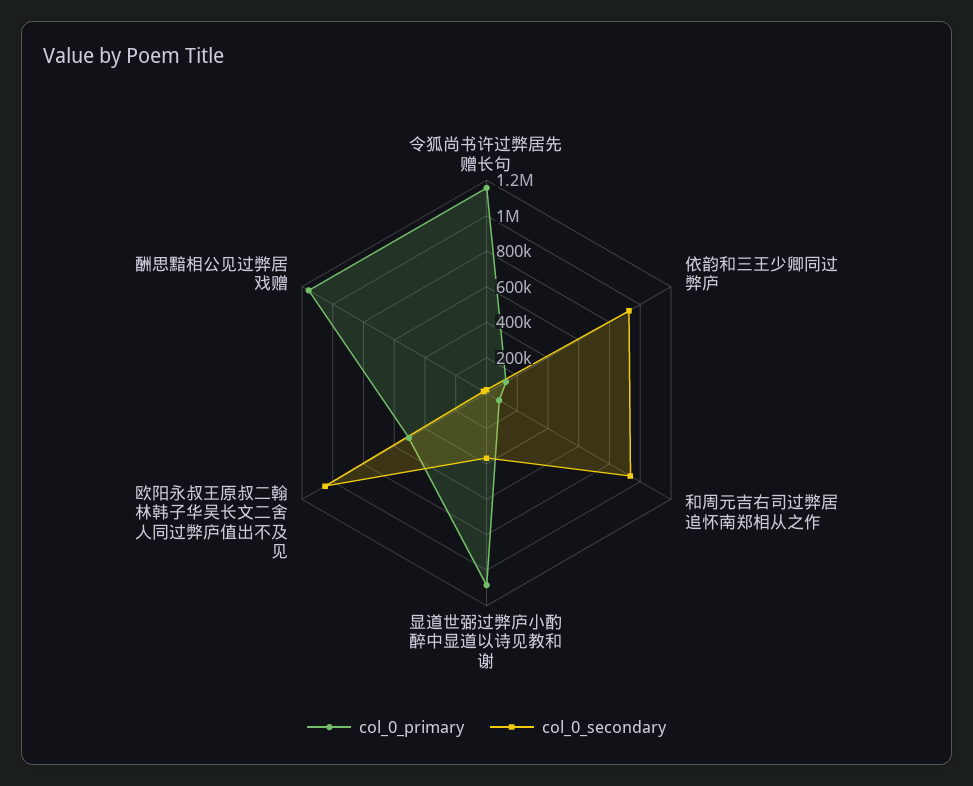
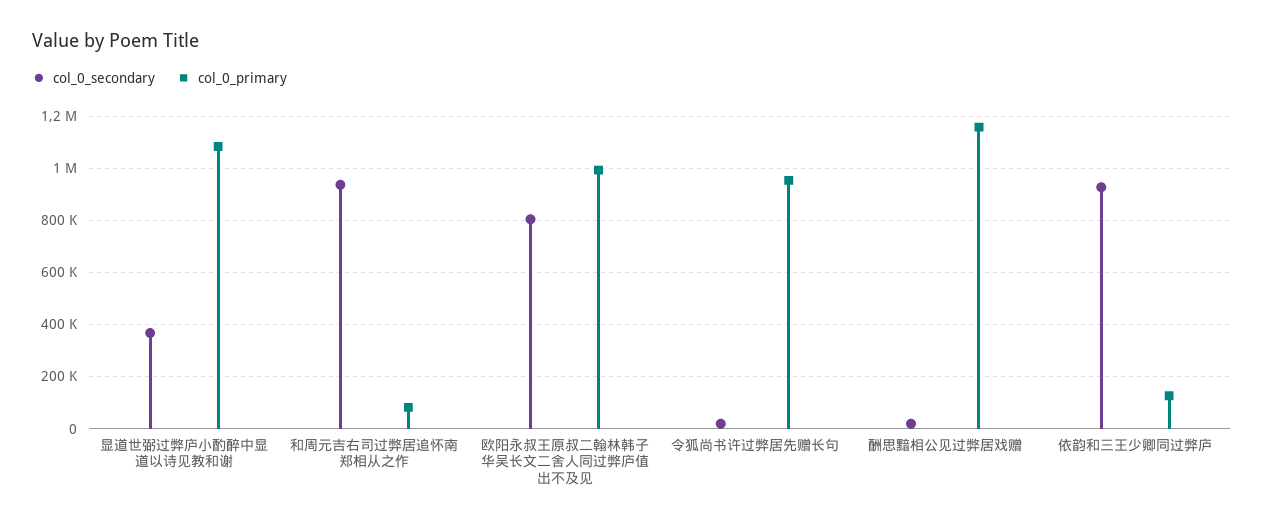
  {
    "col_0_primary": {
-     "令狐尚书许过弊居先赠长句": 1150000,
+     "令狐尚书许过弊居先赠长句": 950000,
      "依韵和三王少卿同过弊庐": 125000,
      "和周元吉右司过弊居追怀南郑相从之作": 75000,
      "显道世弼过弊庐小酌醉中显道以诗见教和谢": 1075000,
-     "欧阳永叔王原叔二翰林韩子华吴长文二舍人同过弊庐值出不及见": 500000,
+     "欧阳永叔王原叔二翰林韩子华吴长文二舍人同过弊庐值出不及见": 1000000,
      "酬思黯相公见过弊居戏赠": 1150000
    },
    "col_0_secondary": {
      "令狐尚书许过弊居先赠长句": 25000,
      "依韵和三王少卿同过弊庐": 925000,
      "和周元吉右司过弊居追怀南郑相从之作": 925000,
      "显道世弼过弊庐小酌醉中显道以诗见教和谢": 375000,
-     "欧阳永叔王原叔二翰林韩子华吴长文二舍人同过弊庐值出不及见": 1050000,
+     "欧阳永叔王原叔二翰林韩子华吴长文二舍人同过弊庐值出不及见": 800000,
      "酬思黯相公见过弊居戏赠": 25000
    }
  }

